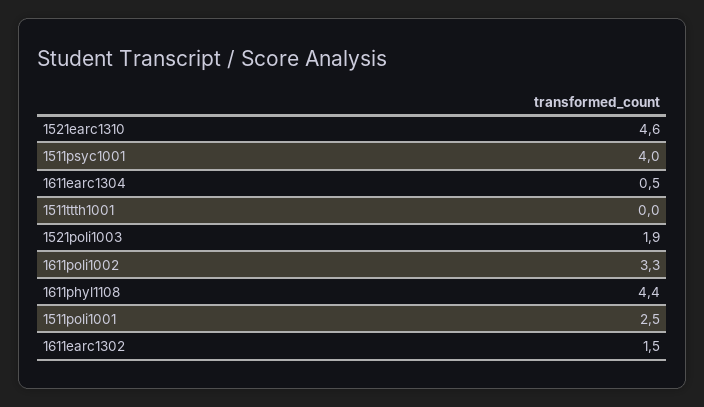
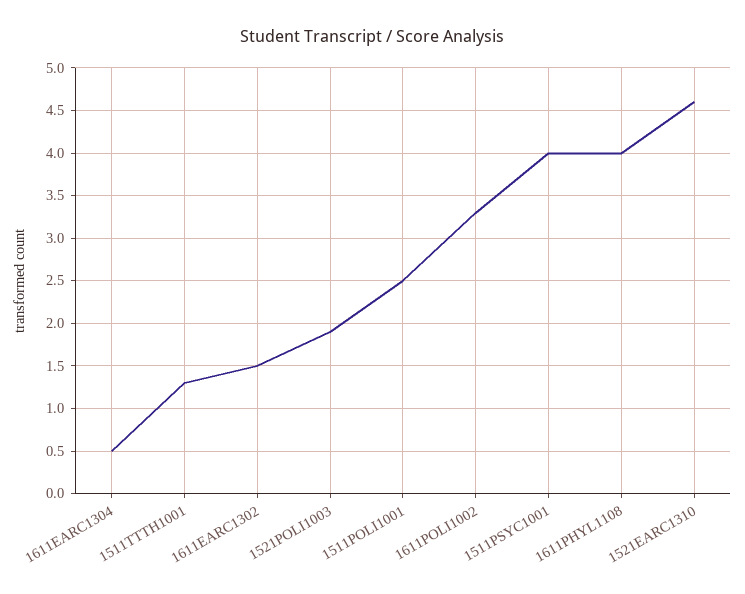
  {
    "1521earc1310": 4.6,
    "1511psyc1001": 4,
    "1611earc1304": 0.5,
-   "1511ttth1001": 0,
+   "1511ttth1001": 1.3,
    "1521poli1003": 1.9,
    "1611poli1002": 3.3,
-   "1611phyl1108": 4.4,
+   "1611phyl1108": 4,
    "1511poli1001": 2.5,
    "1611earc1302": 1.5
  }

